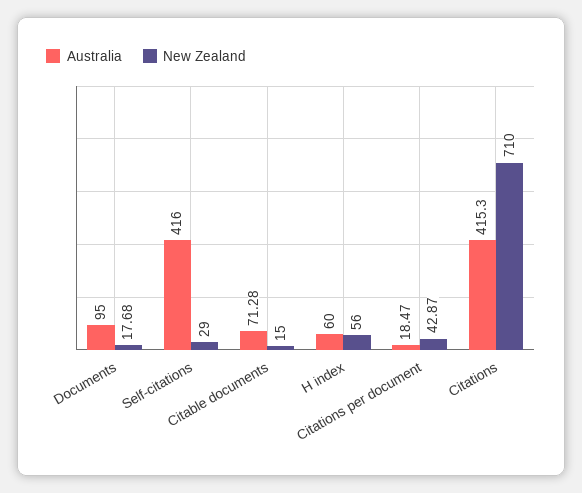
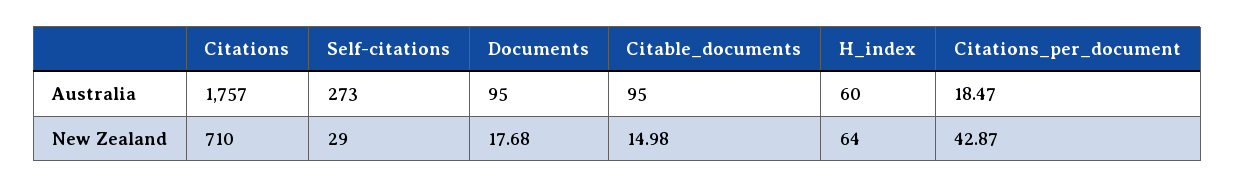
  {
    "Australia": {
      "Documents": 95,
-     "Self-citations": 416,
+     "Self-citations": 273,
-     "Citable documents": 71.28,
+     "Citable documents": 95,
      "H index": 60,
      "Citations per document": 18.47,
-     "Citations": 415.3
+     "Citations": 1757
    },
    "New Zealand": {
      "Documents": 17.68,
      "Self-citations": 29,
-     "Citable documents": 15,
+     "Citable documents": 14.98,
-     "H index": 56,
+     "H index": 64,
      "Citations per document": 42.87,
      "Citations": 710
    }
  }

